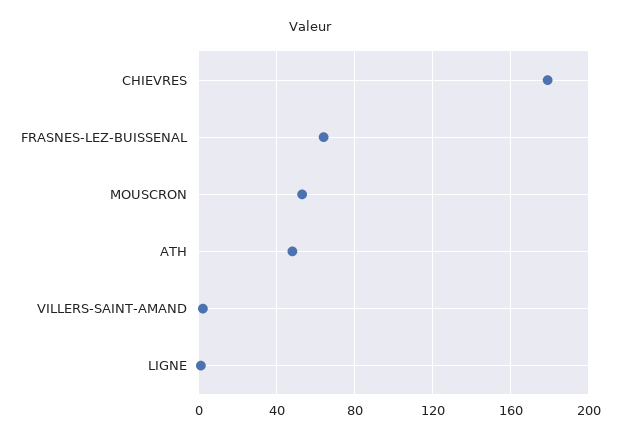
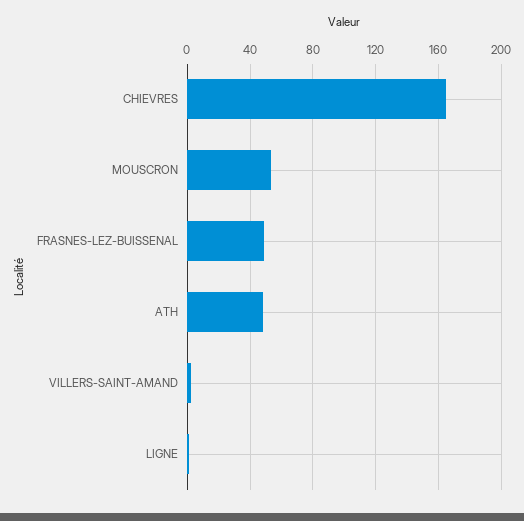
  {
-   "CHIEVRES": 180,
+   "CHIEVRES": 165,
-   "FRASNES-LEZ-BUISSENAL": 65,
+   "FRASNES-LEZ-BUISSENAL": 50,
    "MOUSCRON": 55,
    "ATH": 50,
    "VILLERS-SAINT-AMAND": 0,
    "LIGNE": 0
  }

